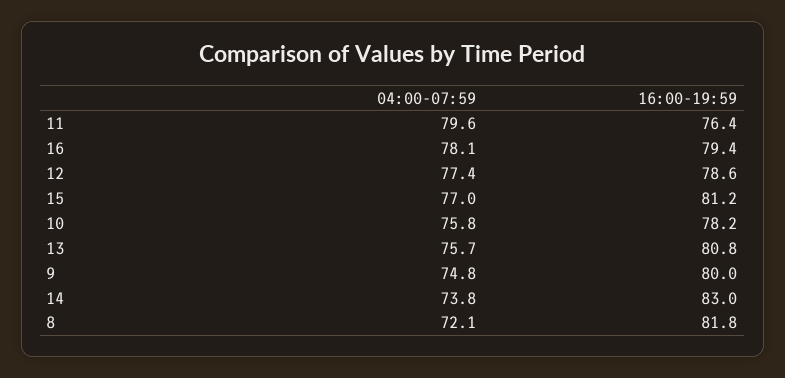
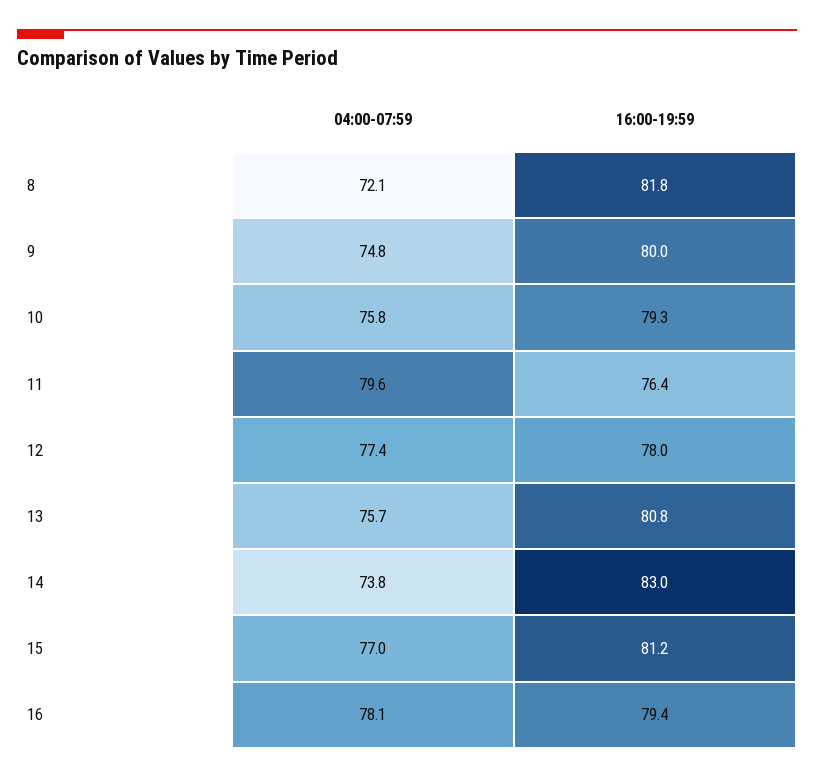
  {
    "04:00-07:59": {
      "11": 79.6,
      "16": 78.1,
      "12": 77.4,
      "15": 77,
      "10": 75.8,
      "13": 75.7,
      "9": 74.8,
      "14": 73.8,
      "8": 72.1
    },
    "16:00-19:59": {
      "11": 76.4,
      "16": 79.4,
-     "12": 78.6,
+     "12": 78,
      "15": 81.2,
-     "10": 78.2,
+     "10": 79.3,
      "13": 80.8,
      "9": 80,
      "14": 83,
      "8": 81.8
    }
  }

